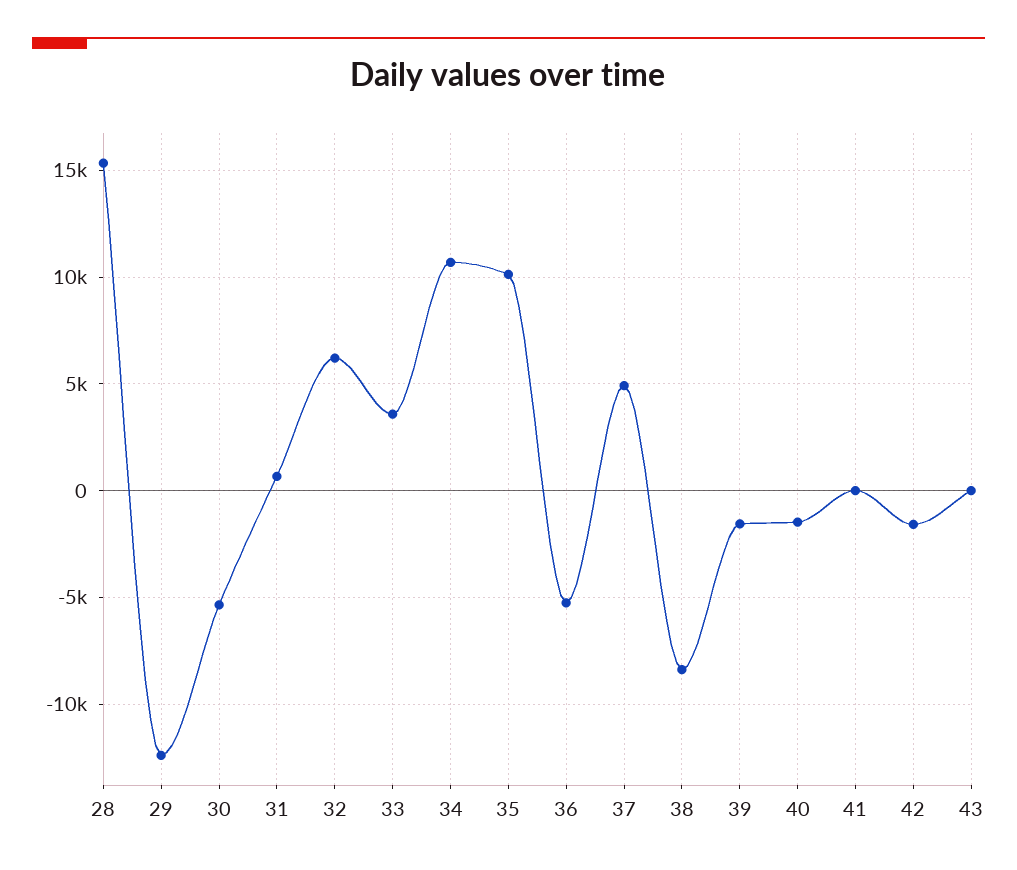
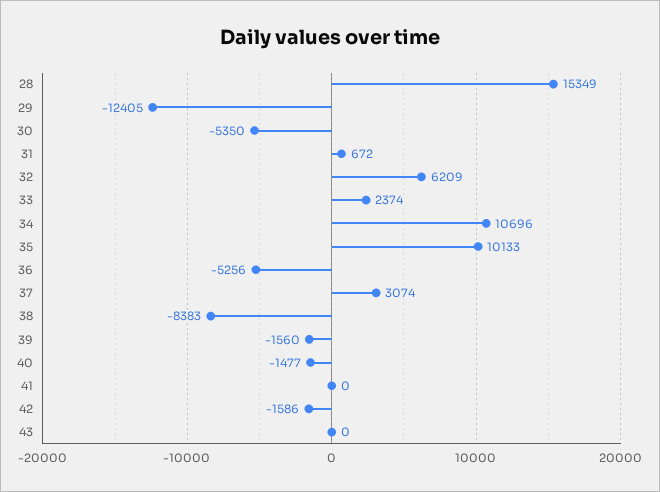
  {
    "28": 15349,
    "29": -12405,
    "30": -5350,
    "31": 672,
    "32": 6209,
-   "33": 3500,
+   "33": 2374,
    "34": 10696,
    "35": 10133,
    "36": -5256,
-   "37": 5000,
+   "37": 3074,
    "38": -8383,
    "39": -1560,
    "40": -1477,
    "41": 0,
    "42": -1586,
    "43": 0
  }

